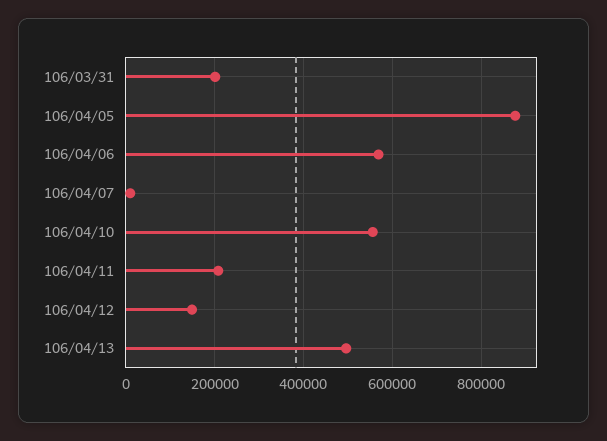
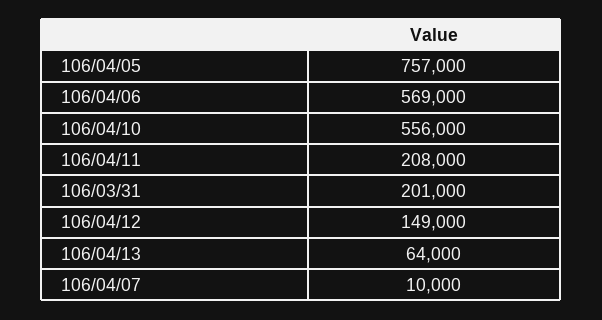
  {
    "106/03/31": 201000,
-   "106/04/05": 880000,
+   "106/04/05": 757000,
    "106/04/06": 569000,
    "106/04/07": 10000,
    "106/04/10": 556000,
    "106/04/11": 208000,
    "106/04/12": 149000,
-   "106/04/13": 500000
+   "106/04/13": 64000
  }

